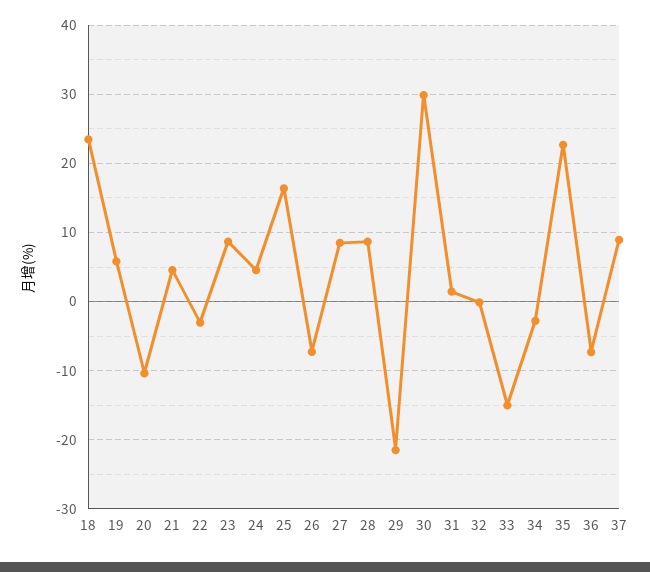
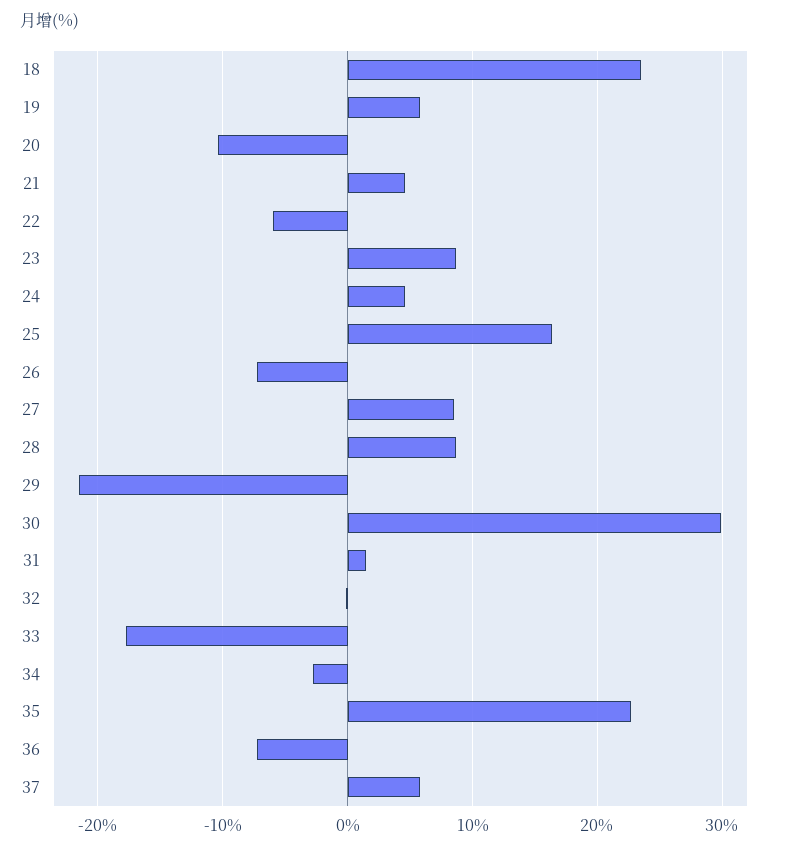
  {
    "18": 24,
    "19": 6,
    "20": -10,
    "21": 5,
-   "22": -3,
+   "22": -6,
    "23": 9,
    "24": 5,
    "25": 16,
    "26": -7,
    "27": 9,
    "28": 9,
    "29": -22,
    "30": 30,
    "31": 1,
    "32": 0,
-   "33": -15,
+   "33": -18,
    "34": -3,
    "35": 23,
    "36": -7,
-   "37": 9
+   "37": 6
  }

